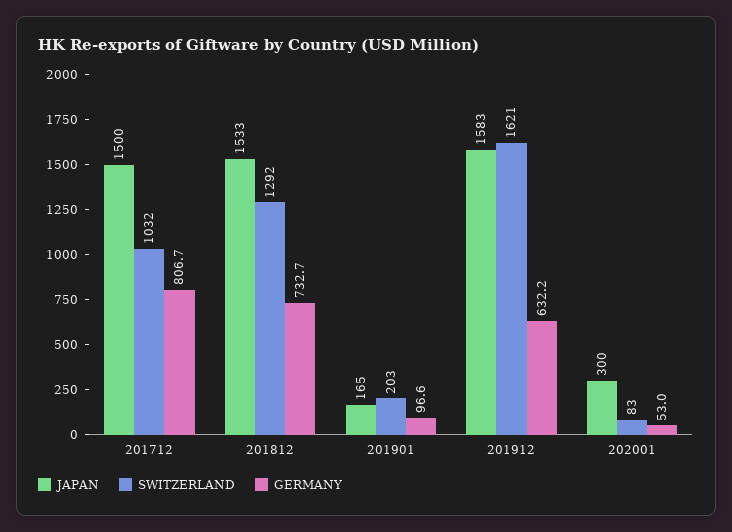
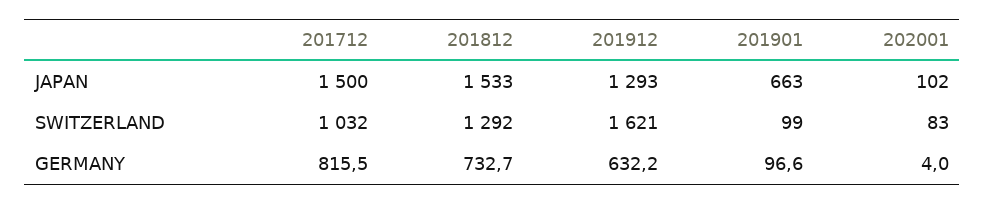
  {
    "JAPAN": {
      "201712": 1500,
      "201812": 1533,
-     "201901": 165,
+     "201901": 663,
-     "201912": 1583,
+     "201912": 1293,
-     "202001": 300
+     "202001": 102
    },
    "SWITZERLAND": {
      "201712": 1032,
      "201812": 1292,
-     "201901": 203,
+     "201901": 99,
      "201912": 1621,
      "202001": 83
    },
    "GERMANY": {
-     "201712": 806.7,
+     "201712": 815.5,
      "201812": 732.7,
      "201901": 96.6,
      "201912": 632.2,
-     "202001": 53
+     "202001": 4
    }
  }

